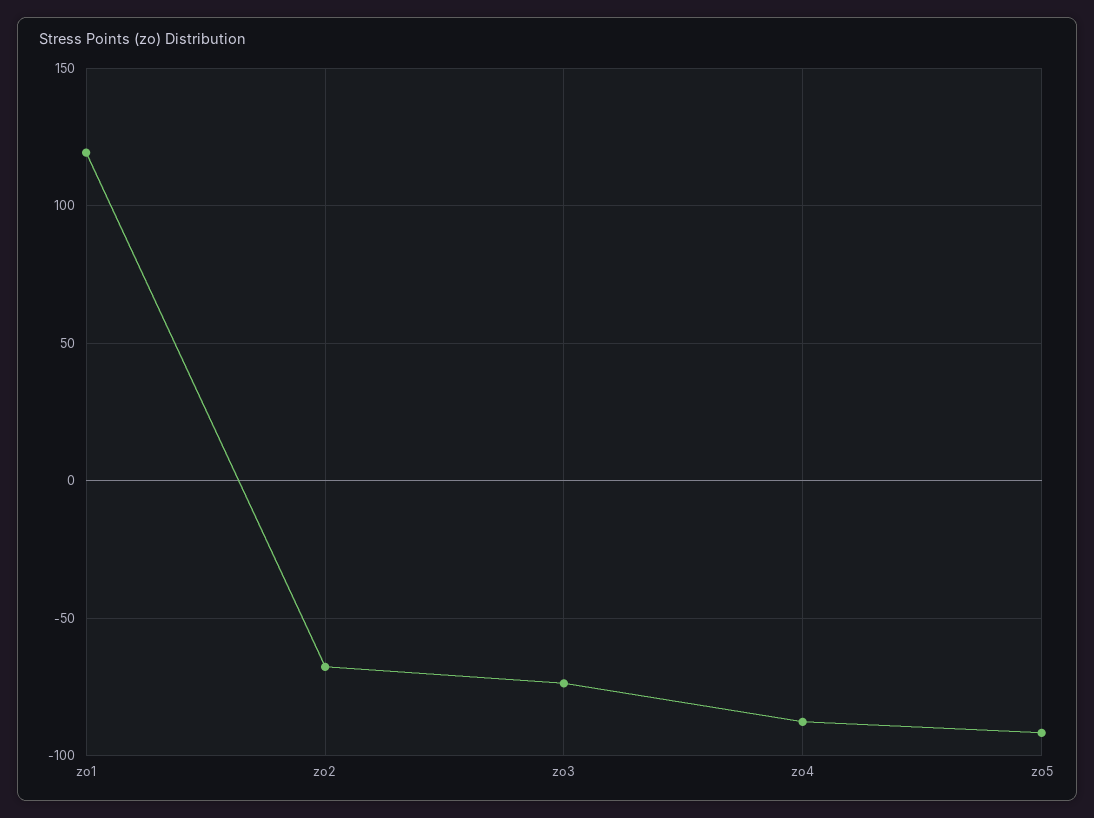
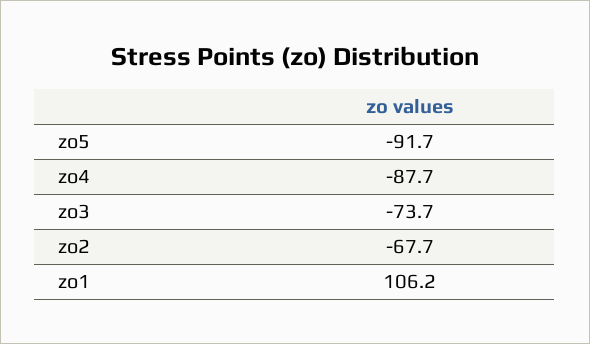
  {
-   "zo1": 120,
+   "zo1": 106.2,
    "zo2": -67.7,
    "zo3": -73.7,
    "zo4": -87.7,
    "zo5": -91.7
  }

